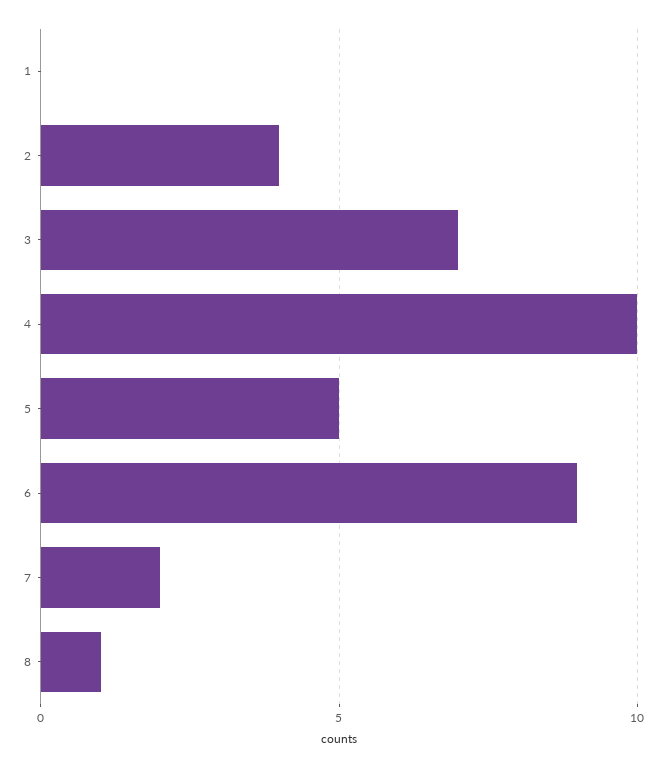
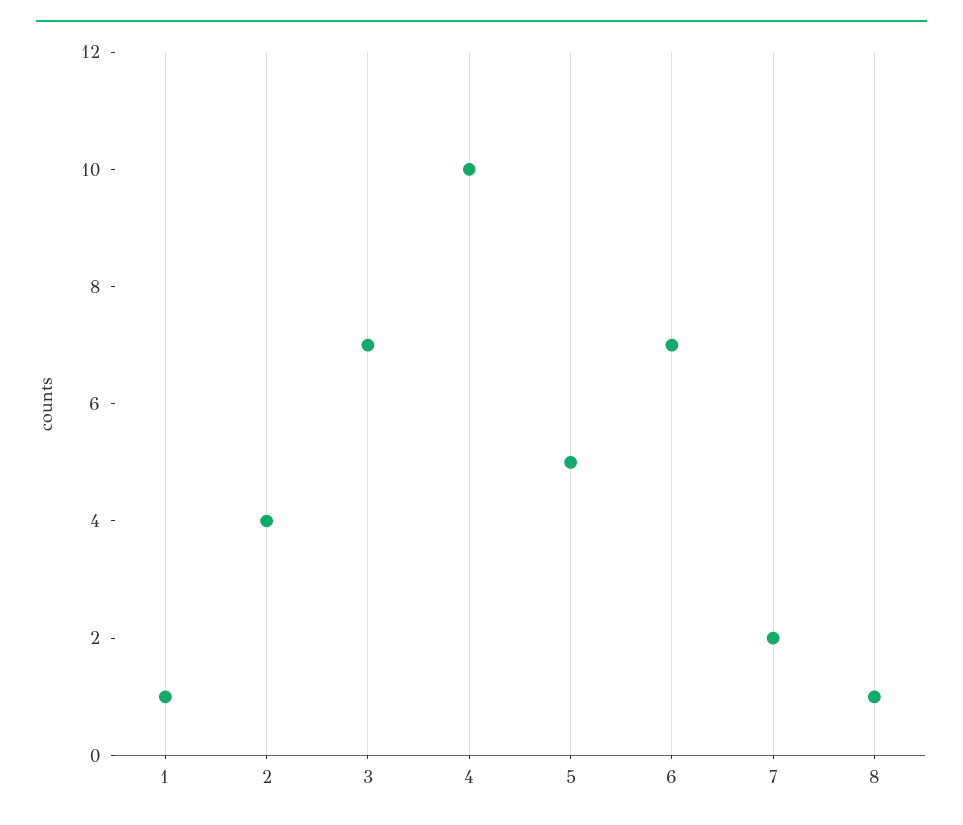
  {
-   "1": 0,
+   "1": 1,
    "2": 4,
    "3": 7,
    "4": 10,
    "5": 5,
-   "6": 9,
+   "6": 7,
    "7": 2,
    "8": 1
  }

